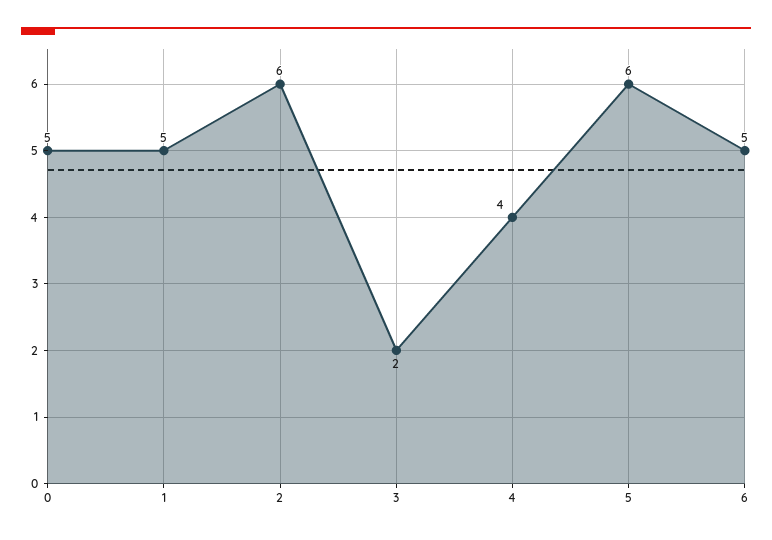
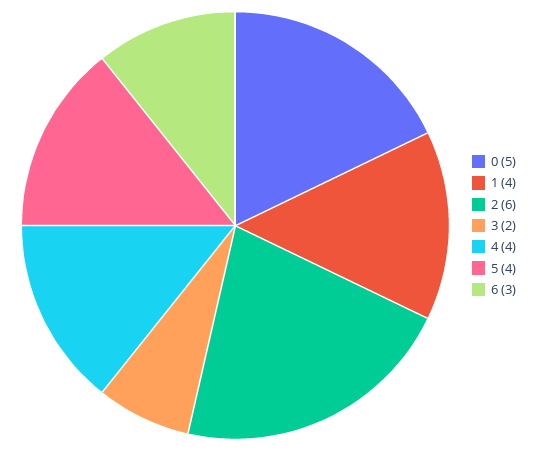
  {
    "0": 5,
-   "1": 5,
+   "1": 4,
    "2": 6,
    "3": 2,
    "4": 4,
-   "5": 6,
+   "5": 4,
-   "6": 5
+   "6": 3
  }

